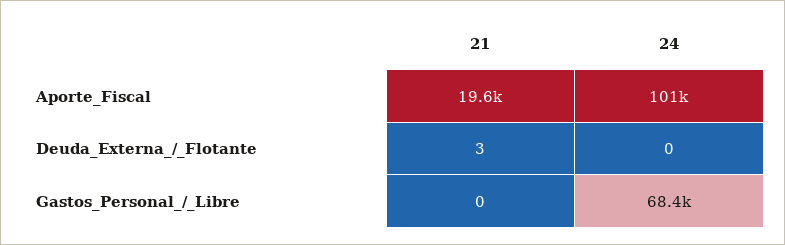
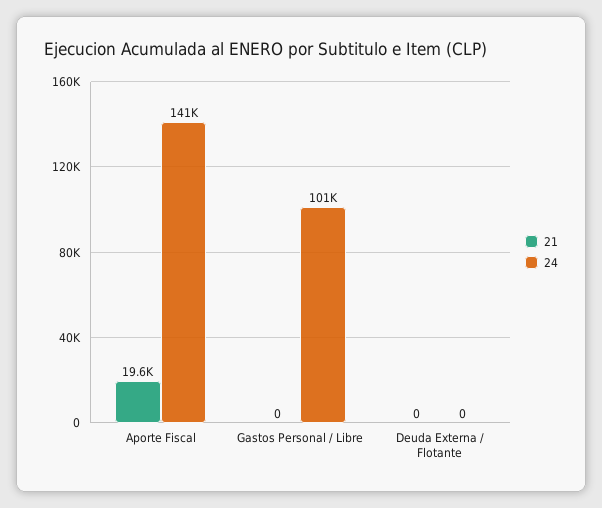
  {
    "21": {
      "Aporte_Fiscal": 19600,
-     "Deuda_Externa_/_Flotante": 3,
+     "Deuda_Externa_/_Flotante": 0,
      "Gastos_Personal_/_Libre": 0
    },
    "24": {
-     "Aporte_Fiscal": 101000,
+     "Aporte_Fiscal": 141000,
      "Deuda_Externa_/_Flotante": 0,
-     "Gastos_Personal_/_Libre": 68400
+     "Gastos_Personal_/_Libre": 101000
    }
  }

